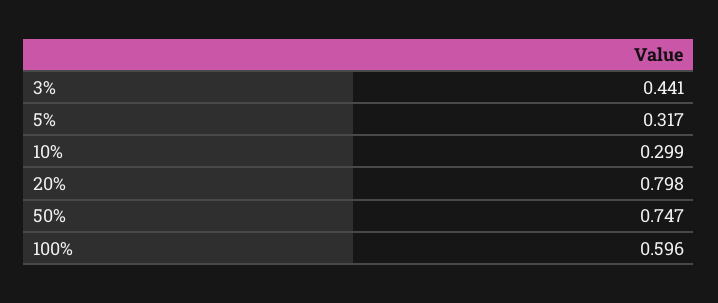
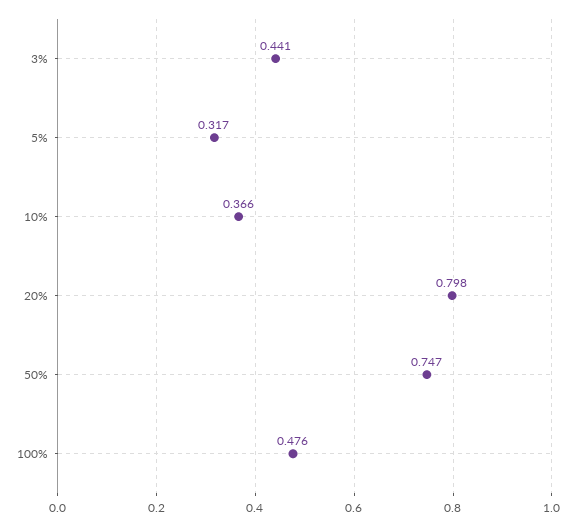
  {
    "3%": 0.441,
    "5%": 0.317,
-   "10%": 0.299,
+   "10%": 0.366,
    "20%": 0.798,
    "50%": 0.747,
-   "100%": 0.596
+   "100%": 0.476
  }

